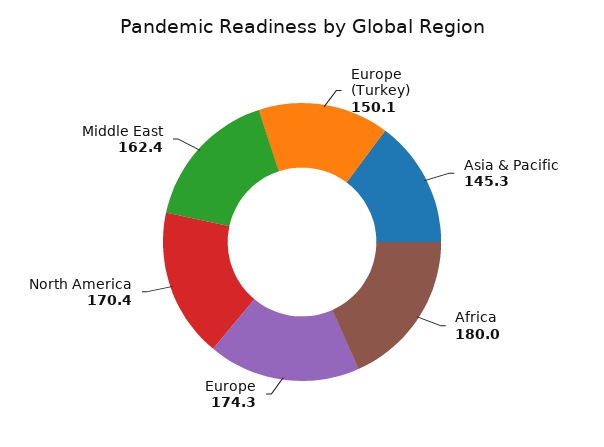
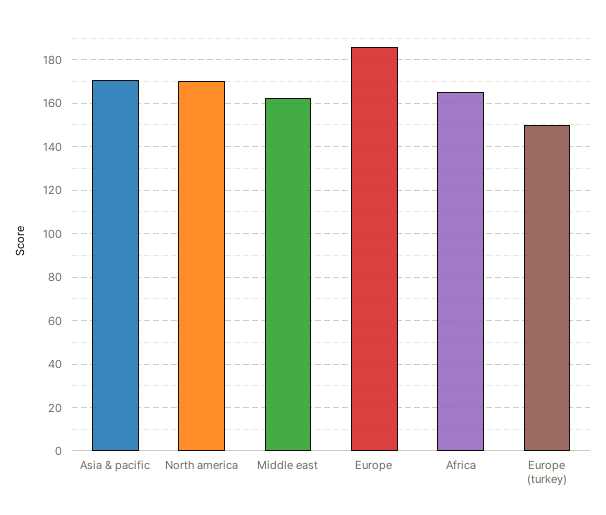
  {
    "Europe (Turkey)": 150.1,
-   "Asia & Pacific": 145.3,
+   "Asia & Pacific": 170,
-   "Africa": 180,
+   "Africa": 165,
-   "Europe": 174.3,
+   "Europe": 185,
    "North America": 170.4,
    "Middle East": 162.4
  }

